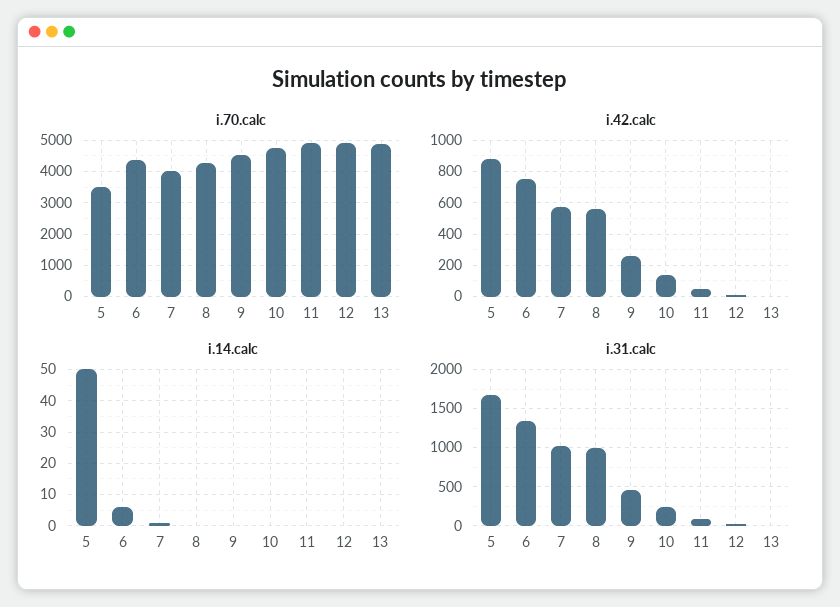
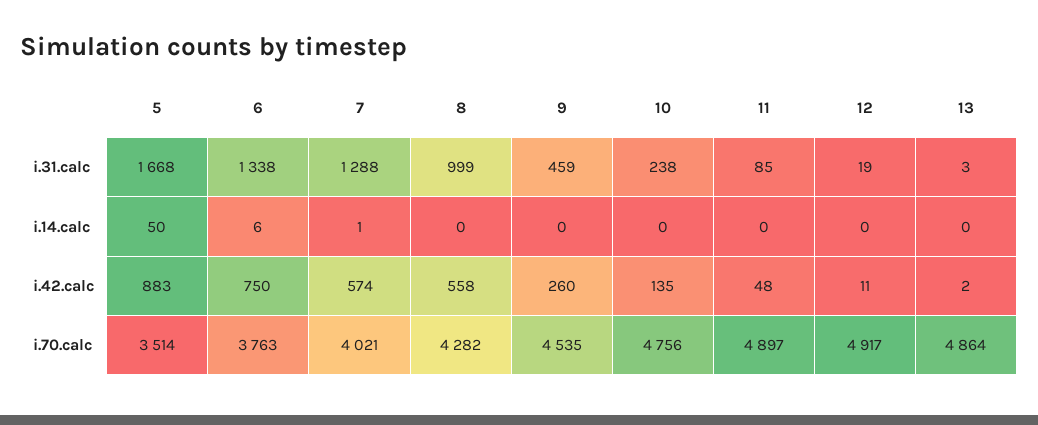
  {
    "i.70.calc": {
      "5": 3514,
-     "6": 4400,
+     "6": 3763,
      "7": 4021,
      "8": 4282,
      "9": 4535,
      "10": 4756,
      "11": 4897,
      "12": 4917,
      "13": 4864
    },
    "i.42.calc": {
      "5": 883,
      "6": 750,
      "7": 574,
      "8": 558,
      "9": 260,
      "10": 135,
      "11": 48,
      "12": 11,
      "13": 2
    },
    "i.14.calc": {
      "5": 50,
      "6": 6,
      "7": 1,
      "8": 0,
      "9": 0,
      "10": 0,
      "11": 0,
      "12": 0,
      "13": 0
    },
    "i.31.calc": {
      "5": 1668,
      "6": 1338,
-     "7": 1000,
+     "7": 1288,
      "8": 999,
      "9": 459,
      "10": 238,
      "11": 85,
      "12": 19,
      "13": 3
    }
  }

